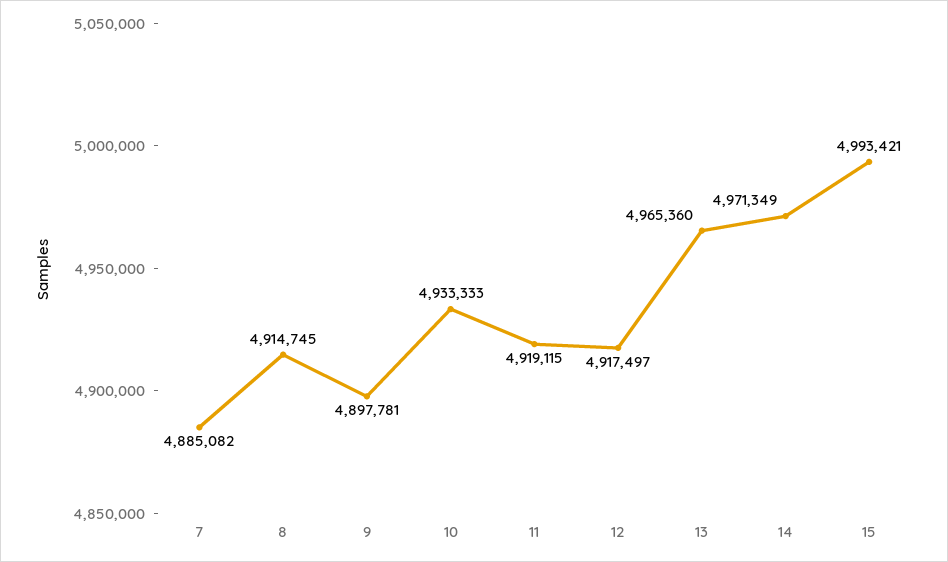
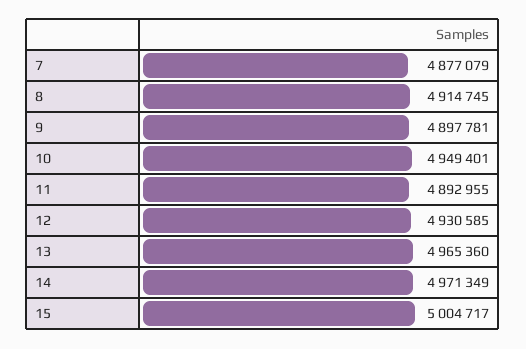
  {
-   "7": 4885082,
+   "7": 4877079,
    "8": 4914745,
    "9": 4897781,
-   "10": 4933333,
+   "10": 4949401,
-   "11": 4919115,
+   "11": 4892955,
-   "12": 4917497,
+   "12": 4930585,
    "13": 4965360,
    "14": 4971349,
-   "15": 4993421
+   "15": 5004717
  }

